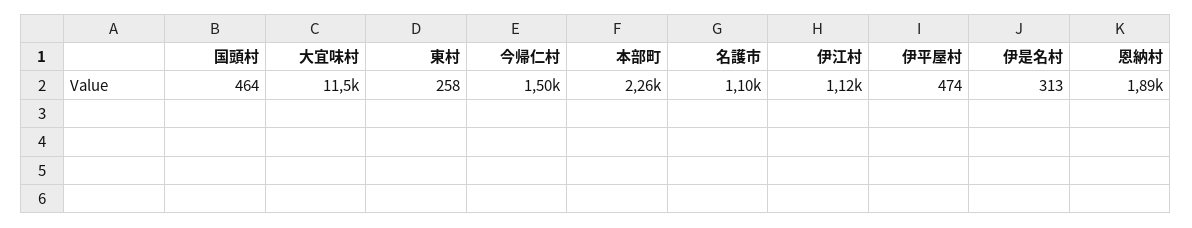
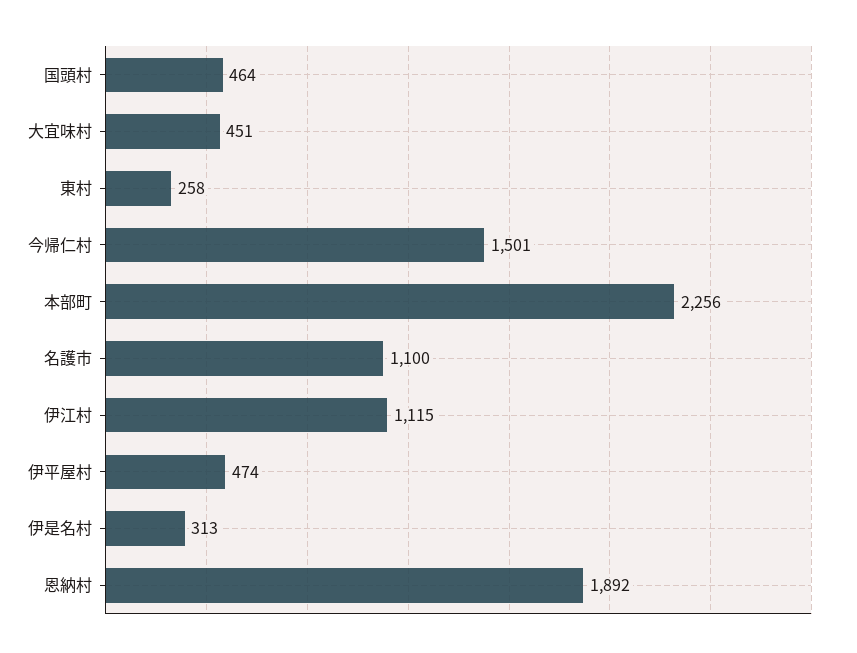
  {
    "国頭村": 464,
-   "大宜味村": 11500,
+   "大宜味村": 451,
    "東村": 258,
    "今帰仁村": 1501,
    "本部町": 2256,
    "名護市": 1100,
    "伊江村": 1115,
    "伊平屋村": 474,
    "伊是名村": 313,
    "恩納村": 1892
  }

